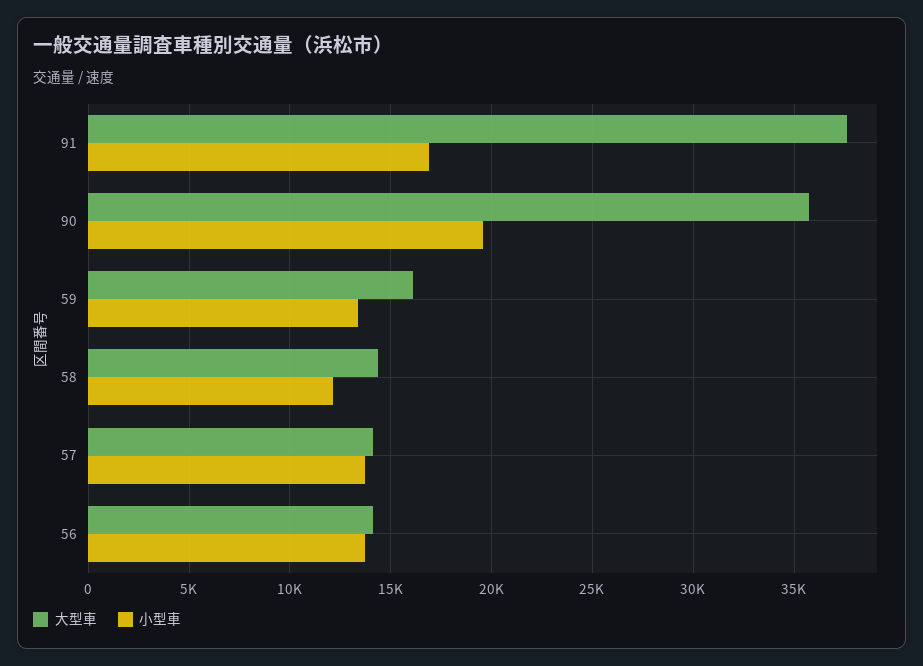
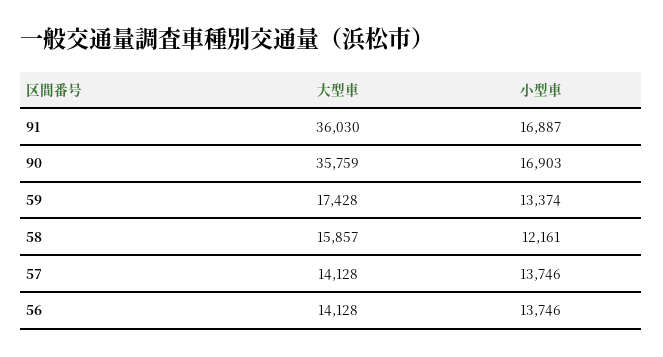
  {
    "大型車": {
-     "91": 37500,
+     "91": 36030,
      "90": 35759,
-     "59": 16000,
+     "59": 17428,
-     "58": 14500,
+     "58": 15857,
      "57": 14128,
      "56": 14128
    },
    "小型車": {
      "91": 16887,
-     "90": 19500,
+     "90": 16903,
      "59": 13374,
      "58": 12161,
      "57": 13746,
      "56": 13746
    }
  }

